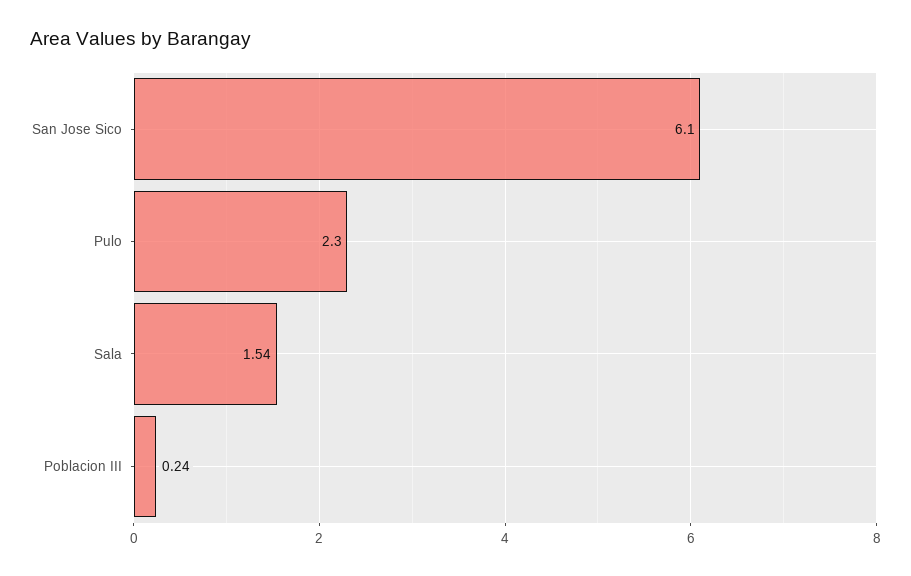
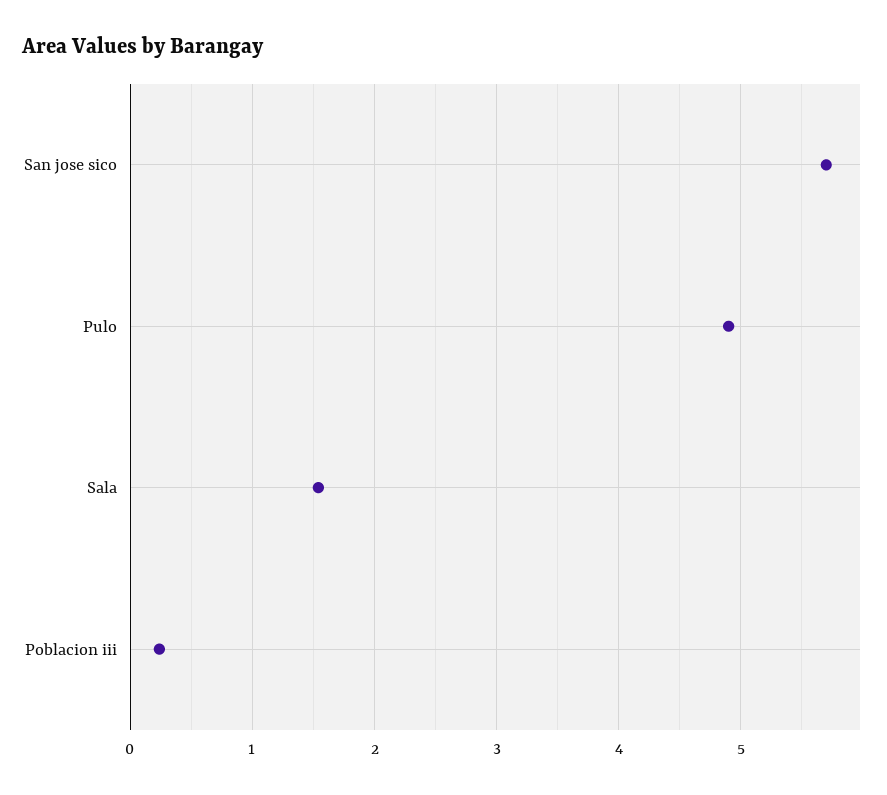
  {
-   "San Jose Sico": 6.1,
+   "San Jose Sico": 5.7,
-   "Pulo": 2.3,
+   "Pulo": 4.9,
    "Sala": 1.54,
    "Poblacion III": 0.24
  }

